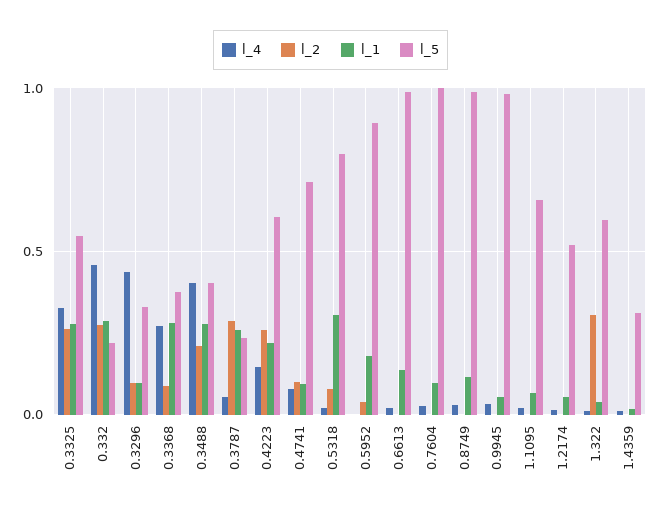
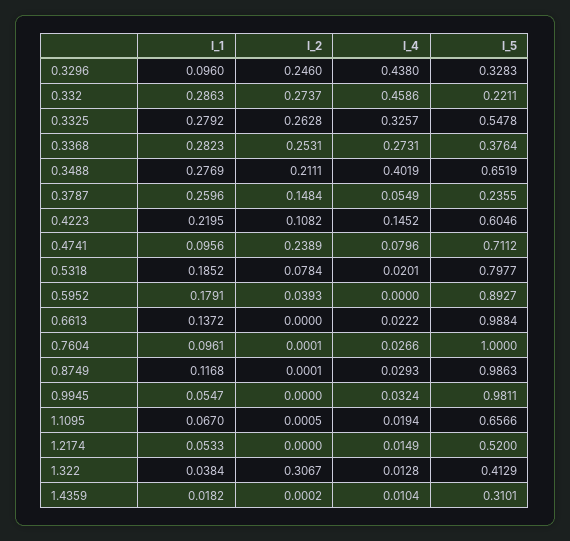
  {
    "l_4": {
      "0.3325": 0.3257,
      "0.332": 0.4586,
      "0.3296": 0.438,
      "0.3368": 0.2731,
      "0.3488": 0.4019,
      "0.3787": 0.0549,
      "0.4223": 0.1452,
      "0.4741": 0.0796,
      "0.5318": 0.0201,
      "0.5952": 0,
      "0.6613": 0.0222,
      "0.7604": 0.0266,
      "0.8749": 0.0293,
      "0.9945": 0.0324,
      "1.1095": 0.0194,
      "1.2174": 0.0149,
      "1.322": 0.0128,
      "1.4359": 0.0104
    },
    "l_2": {
      "0.3325": 0.2628,
      "0.332": 0.2737,
-     "0.3296": 0.1,
+     "0.3296": 0.246,
-     "0.3368": 0.1,
+     "0.3368": 0.2531,
      "0.3488": 0.2111,
-     "0.3787": 0.3,
+     "0.3787": 0.1484,
-     "0.4223": 0.25,
+     "0.4223": 0.1082,
-     "0.4741": 0.1,
+     "0.4741": 0.2389,
      "0.5318": 0.0784,
      "0.5952": 0.0393,
      "0.6613": 0,
      "0.7604": 0.0001,
      "0.8749": 0.0001,
      "0.9945": 0,
      "1.1095": 0.0005,
      "1.2174": 0,
      "1.322": 0.3067,
      "1.4359": 0.0002
    },
    "l_1": {
      "0.3325": 0.2792,
      "0.332": 0.2863,
      "0.3296": 0.096,
      "0.3368": 0.2823,
      "0.3488": 0.2769,
      "0.3787": 0.2596,
      "0.4223": 0.2195,
      "0.4741": 0.0956,
-     "0.5318": 0.3,
+     "0.5318": 0.1852,
      "0.5952": 0.1791,
      "0.6613": 0.1372,
      "0.7604": 0.0961,
      "0.8749": 0.1168,
      "0.9945": 0.0547,
      "1.1095": 0.067,
      "1.2174": 0.0533,
      "1.322": 0.0384,
      "1.4359": 0.0182
    },
    "l_5": {
      "0.3325": 0.5478,
      "0.332": 0.2211,
      "0.3296": 0.3283,
      "0.3368": 0.3764,
-     "0.3488": 0.4,
+     "0.3488": 0.6519,
      "0.3787": 0.2355,
      "0.4223": 0.6046,
      "0.4741": 0.7112,
      "0.5318": 0.7977,
      "0.5952": 0.8927,
      "0.6613": 0.9884,
      "0.7604": 1,
      "0.8749": 0.9863,
      "0.9945": 0.9811,
      "1.1095": 0.6566,
      "1.2174": 0.52,
-     "1.322": 0.6,
+     "1.322": 0.4129,
      "1.4359": 0.3101
    }
  }

